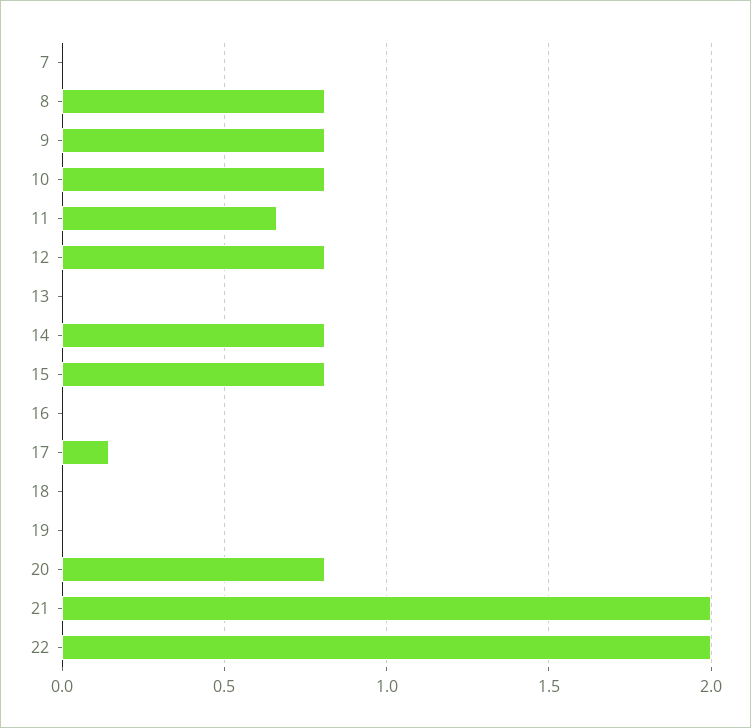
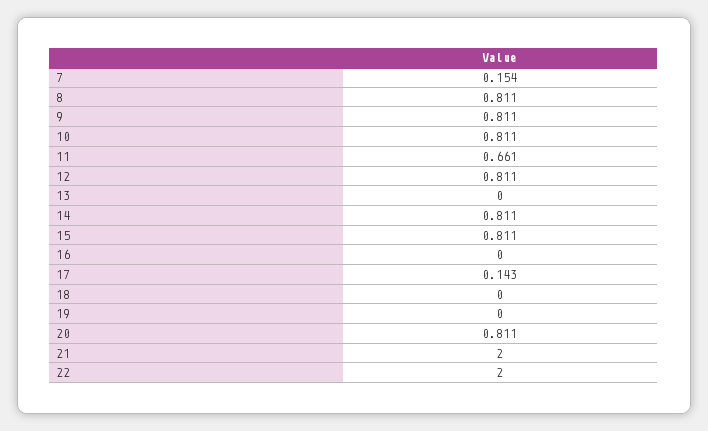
  {
-   "7": 0,
+   "7": 0.154,
    "8": 0.811,
    "9": 0.811,
    "10": 0.811,
    "11": 0.661,
    "12": 0.811,
    "13": 0,
    "14": 0.811,
    "15": 0.811,
    "16": 0,
    "17": 0.143,
    "18": 0,
    "19": 0,
    "20": 0.811,
    "21": 2,
    "22": 2
  }

